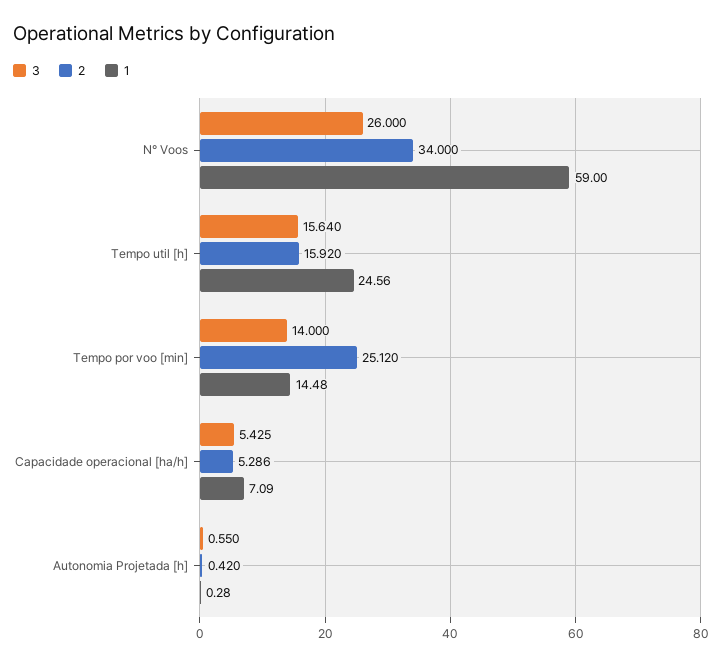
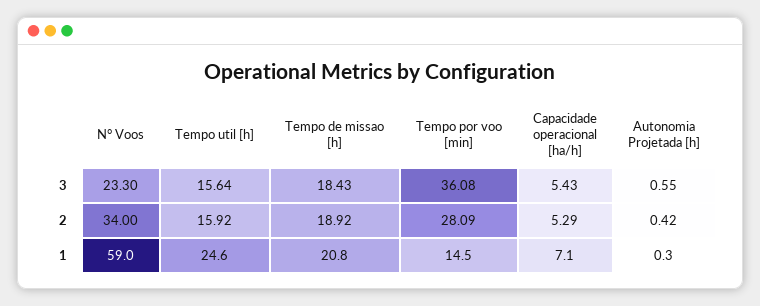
  {
    "3": {
-     "N° Voos": 26,
+     "N° Voos": 23.3,
      "Tempo util [h]": 15.64,
-     "Tempo por voo [min]": 14,
+     "Tempo por voo [min]": 36.08,
      "Capacidade operacional [ha/h]": 5.425,
-     "Autonomia Projetada [h]": 0.55
+     "Autonomia Projetada [h]": 0.55,
+     "Tempo de missao [h]": 18.43
    },
    "2": {
      "N° Voos": 34,
      "Tempo util [h]": 15.92,
-     "Tempo por voo [min]": 25.12,
+     "Tempo por voo [min]": 28.09,
      "Capacidade operacional [ha/h]": 5.286,
-     "Autonomia Projetada [h]": 0.42
+     "Autonomia Projetada [h]": 0.42,
+     "Tempo de missao [h]": 18.92
    },
    "1": {
      "N° Voos": 59,
      "Tempo util [h]": 24.56,
      "Tempo por voo [min]": 14.48,
      "Capacidade operacional [ha/h]": 7.09,
-     "Autonomia Projetada [h]": 0.28
+     "Autonomia Projetada [h]": 0.28,
+     "Tempo de missao [h]": 20.8
    }
  }

